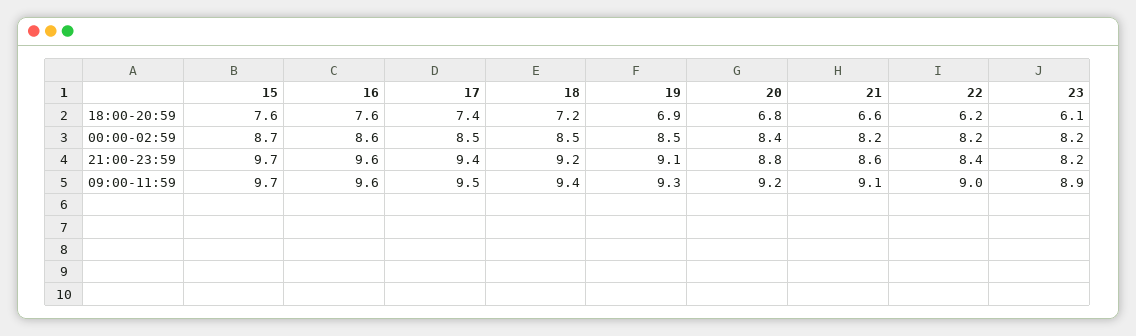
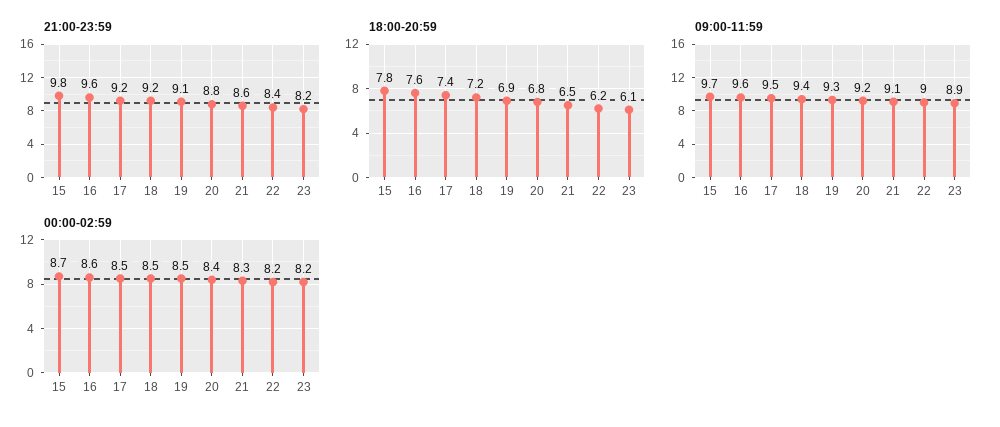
  {
    "18:00-20:59": {
-     "15": 7.6,
+     "15": 7.8,
      "16": 7.6,
      "17": 7.4,
      "18": 7.2,
      "19": 6.9,
      "20": 6.8,
-     "21": 6.6,
+     "21": 6.5,
      "22": 6.2,
      "23": 6.1
    },
    "00:00-02:59": {
      "15": 8.7,
      "16": 8.6,
      "17": 8.5,
      "18": 8.5,
      "19": 8.5,
      "20": 8.4,
-     "21": 8.2,
+     "21": 8.3,
      "22": 8.2,
      "23": 8.2
    },
    "21:00-23:59": {
-     "15": 9.7,
+     "15": 9.8,
      "16": 9.6,
-     "17": 9.4,
+     "17": 9.2,
      "18": 9.2,
      "19": 9.1,
      "20": 8.8,
      "21": 8.6,
      "22": 8.4,
      "23": 8.2
    },
    "09:00-11:59": {
      "15": 9.7,
      "16": 9.6,
      "17": 9.5,
      "18": 9.4,
      "19": 9.3,
      "20": 9.2,
      "21": 9.1,
      "22": 9,
      "23": 8.9
    }
  }

